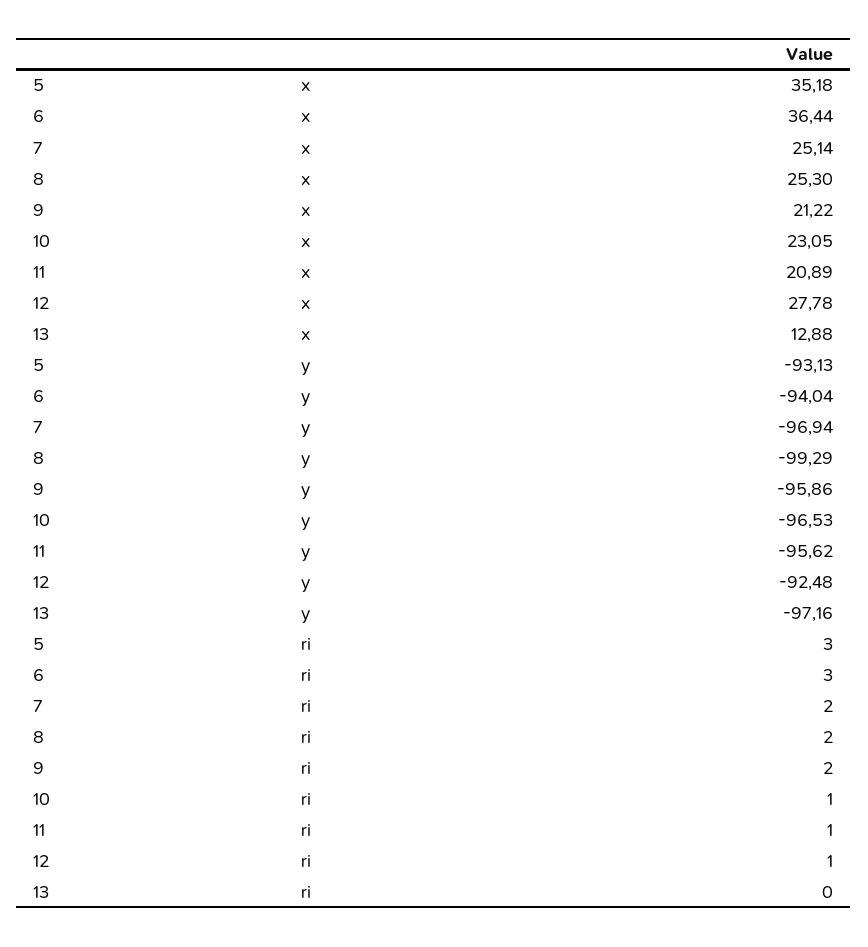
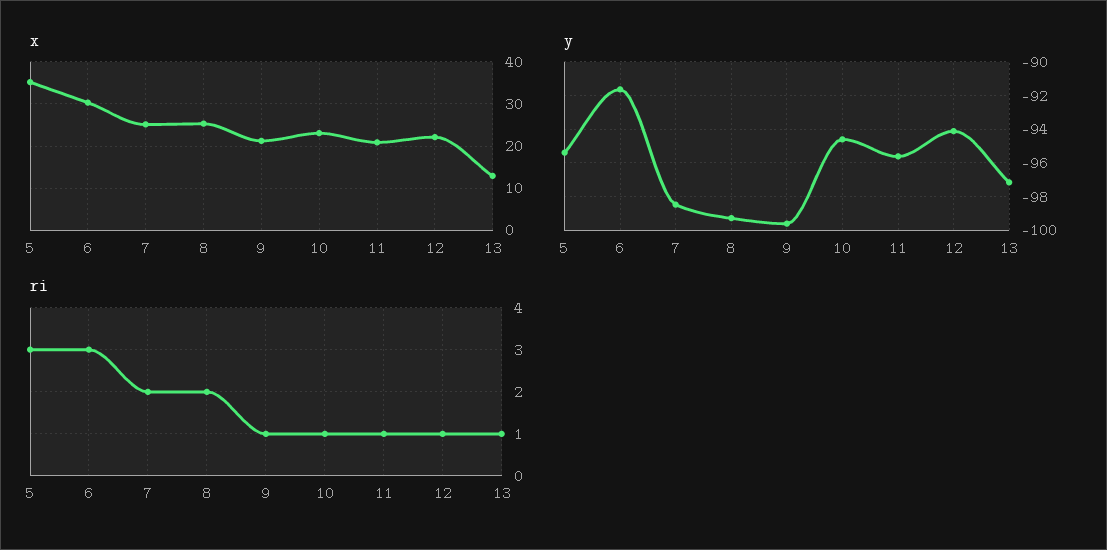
  {
    "x": {
      "5": 35.18,
-     "6": 36.44,
+     "6": 30,
      "7": 25.14,
      "8": 25.3,
      "9": 21.22,
      "10": 23.05,
      "11": 20.89,
-     "12": 27.78,
+     "12": 22,
      "13": 12.88
    },
    "y": {
-     "5": -93.13,
+     "5": -95.5,
-     "6": -94.04,
+     "6": -91.5,
-     "7": -96.94,
+     "7": -98.5,
      "8": -99.29,
-     "9": -95.86,
+     "9": -99.5,
-     "10": -96.53,
+     "10": -94.5,
      "11": -95.62,
-     "12": -92.48,
+     "12": -94,
      "13": -97.16
    },
    "ri": {
      "5": 3,
      "6": 3,
      "7": 2,
      "8": 2,
-     "9": 2,
+     "9": 1,
      "10": 1,
      "11": 1,
      "12": 1,
-     "13": 0
+     "13": 1
    }
  }

